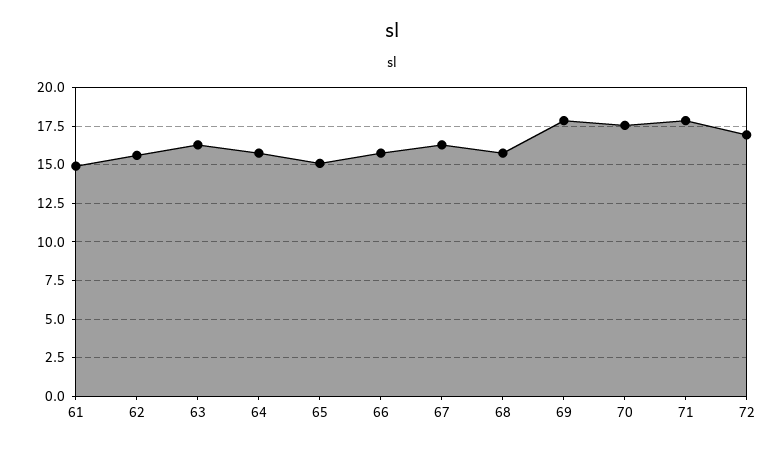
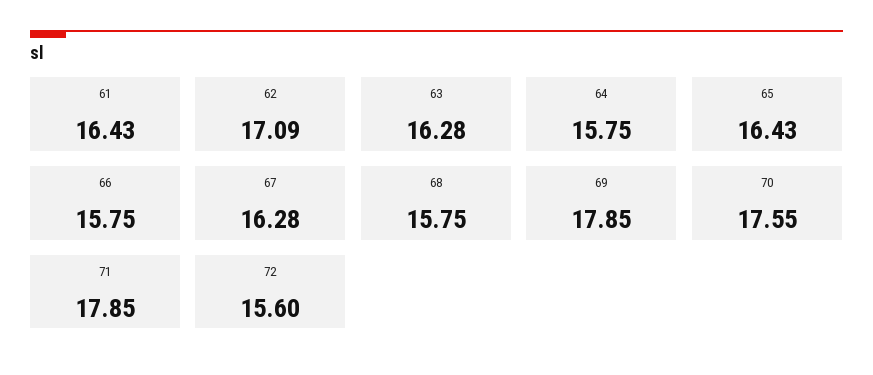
  {
-   "61": 15,
+   "61": 16.43,
-   "62": 15.5,
+   "62": 17.09,
    "63": 16.28,
    "64": 15.75,
-   "65": 15,
+   "65": 16.43,
    "66": 15.75,
    "67": 16.28,
    "68": 15.75,
    "69": 17.85,
    "70": 17.55,
    "71": 17.85,
-   "72": 17
+   "72": 15.6
  }

